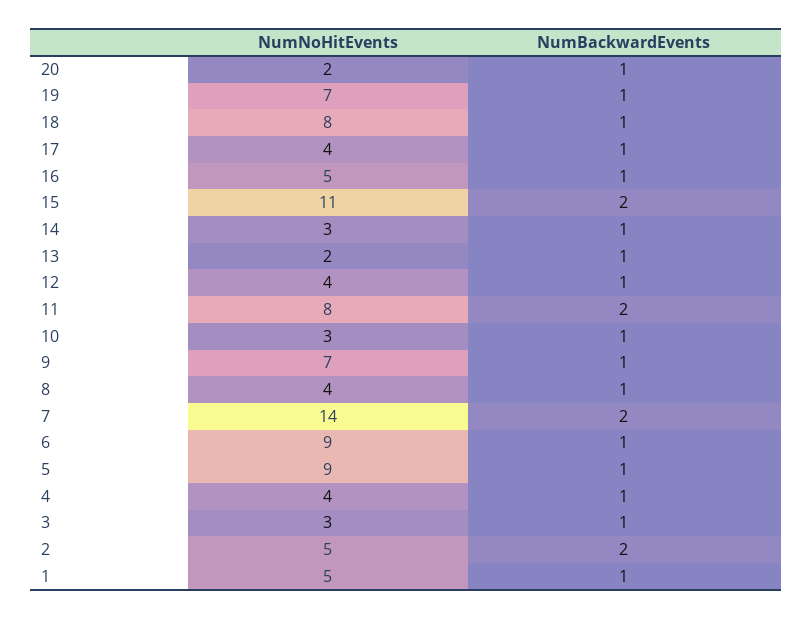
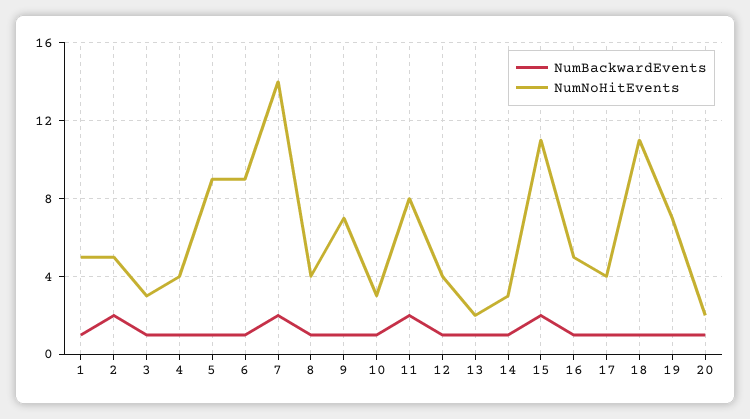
  {
    "NumNoHitEvents": {
      "20": 2,
      "19": 7,
-     "18": 8,
+     "18": 11,
      "17": 4,
      "16": 5,
      "15": 11,
      "14": 3,
      "13": 2,
      "12": 4,
      "11": 8,
      "10": 3,
      "9": 7,
      "8": 4,
      "7": 14,
      "6": 9,
      "5": 9,
      "4": 4,
      "3": 3,
      "2": 5,
      "1": 5
    },
    "NumBackwardEvents": {
      "20": 1,
      "19": 1,
      "18": 1,
      "17": 1,
      "16": 1,
      "15": 2,
      "14": 1,
      "13": 1,
      "12": 1,
      "11": 2,
      "10": 1,
      "9": 1,
      "8": 1,
      "7": 2,
      "6": 1,
      "5": 1,
      "4": 1,
      "3": 1,
      "2": 2,
      "1": 1
    }
  }

